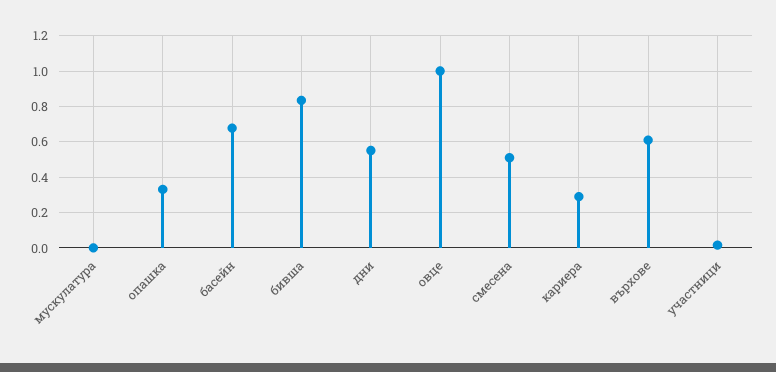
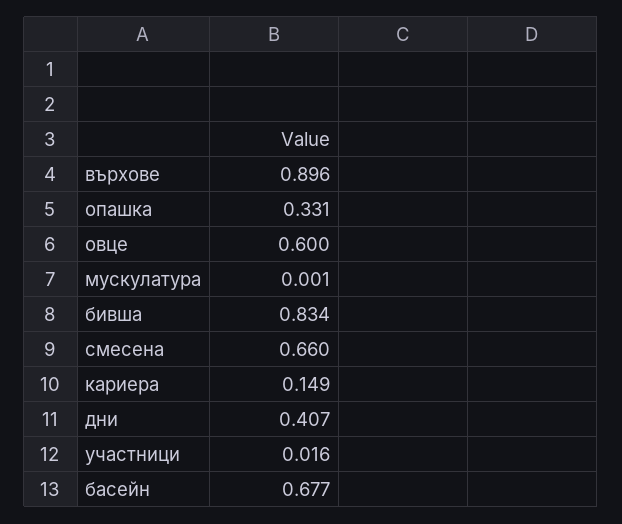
  {
    "мускулатура": 0.001,
    "опашка": 0.331,
    "басейн": 0.677,
    "бивша": 0.834,
-   "дни": 0.55,
+   "дни": 0.407,
-   "овце": 1,
+   "овце": 0.6,
-   "смесена": 0.5,
+   "смесена": 0.66,
-   "кариера": 0.3,
+   "кариера": 0.149,
-   "върхове": 0.6,
+   "върхове": 0.896,
    "участници": 0.016
  }

